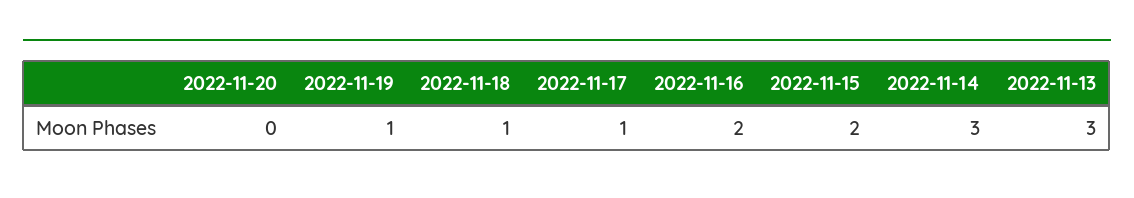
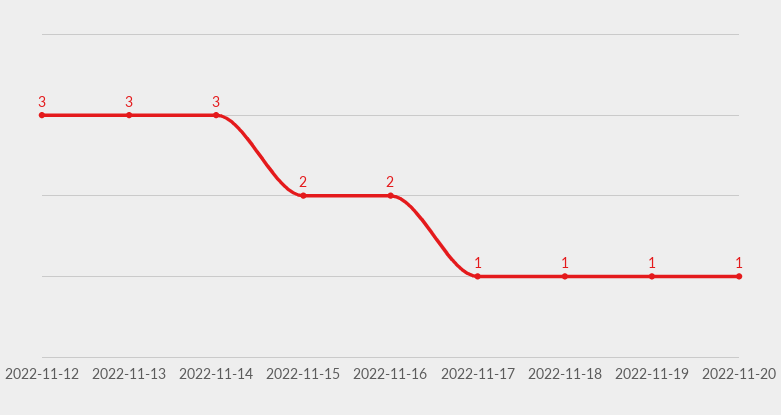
  {
-   "2022-11-20": 0,
+   "2022-11-20": 1,
    "2022-11-19": 1,
    "2022-11-18": 1,
    "2022-11-17": 1,
    "2022-11-16": 2,
    "2022-11-15": 2,
    "2022-11-14": 3,
-   "2022-11-13": 3
+   "2022-11-13": 3,
+   "2022-11-12": 3
  }

